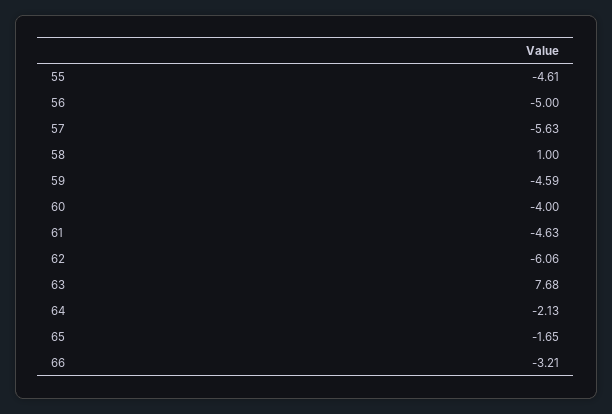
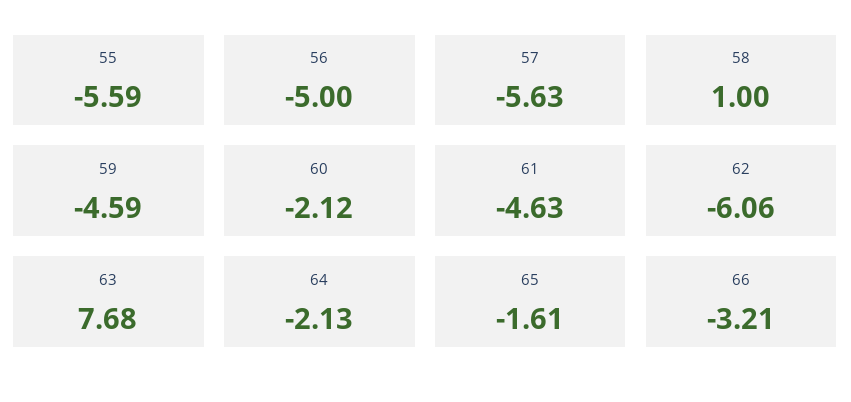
  {
-   "55": -4.61,
+   "55": -5.59,
    "56": -5,
    "57": -5.63,
    "58": 1,
    "59": -4.59,
-   "60": -4,
+   "60": -2.12,
    "61": -4.63,
    "62": -6.06,
    "63": 7.68,
    "64": -2.13,
-   "65": -1.65,
+   "65": -1.61,
    "66": -3.21
  }

